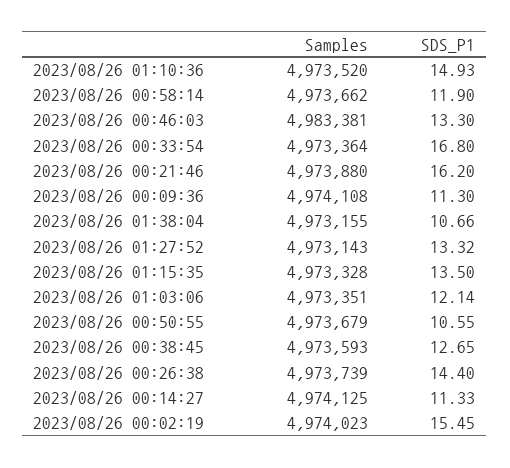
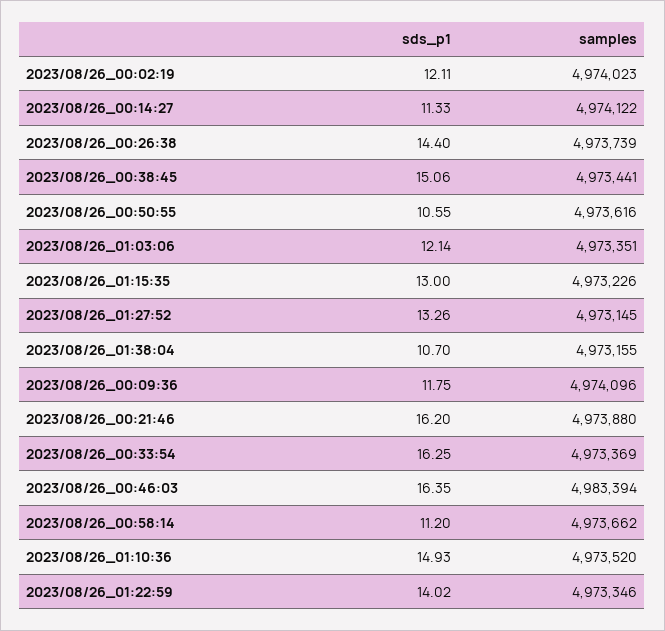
  {
    "Samples": {
      "2023/08/26 01:10:36": 4973520,
      "2023/08/26 00:58:14": 4973662,
-     "2023/08/26 00:46:03": 4983381,
+     "2023/08/26 00:46:03": 4983394,
-     "2023/08/26 00:33:54": 4973364,
+     "2023/08/26 00:33:54": 4973369,
      "2023/08/26 00:21:46": 4973880,
-     "2023/08/26 00:09:36": 4974108,
+     "2023/08/26 00:09:36": 4974096,
      "2023/08/26 01:38:04": 4973155,
-     "2023/08/26 01:27:52": 4973143,
+     "2023/08/26 01:27:52": 4973145,
-     "2023/08/26 01:15:35": 4973328,
+     "2023/08/26 01:15:35": 4973226,
      "2023/08/26 01:03:06": 4973351,
-     "2023/08/26 00:50:55": 4973679,
+     "2023/08/26 00:50:55": 4973616,
-     "2023/08/26 00:38:45": 4973593,
+     "2023/08/26 00:38:45": 4973441,
      "2023/08/26 00:26:38": 4973739,
-     "2023/08/26 00:14:27": 4974125,
+     "2023/08/26 00:14:27": 4974122,
-     "2023/08/26 00:02:19": 4974023
+     "2023/08/26 00:02:19": 4974023,
+     "2023/08/26_01:22:59": 4973346
    },
    "SDS_P1": {
      "2023/08/26 01:10:36": 14.93,
-     "2023/08/26 00:58:14": 11.9,
+     "2023/08/26 00:58:14": 11.2,
-     "2023/08/26 00:46:03": 13.3,
+     "2023/08/26 00:46:03": 16.35,
-     "2023/08/26 00:33:54": 16.8,
+     "2023/08/26 00:33:54": 16.25,
      "2023/08/26 00:21:46": 16.2,
-     "2023/08/26 00:09:36": 11.3,
+     "2023/08/26 00:09:36": 11.75,
-     "2023/08/26 01:38:04": 10.66,
+     "2023/08/26 01:38:04": 10.7,
-     "2023/08/26 01:27:52": 13.32,
+     "2023/08/26 01:27:52": 13.26,
-     "2023/08/26 01:15:35": 13.5,
+     "2023/08/26 01:15:35": 13,
      "2023/08/26 01:03:06": 12.14,
      "2023/08/26 00:50:55": 10.55,
-     "2023/08/26 00:38:45": 12.65,
+     "2023/08/26 00:38:45": 15.06,
      "2023/08/26 00:26:38": 14.4,
      "2023/08/26 00:14:27": 11.33,
-     "2023/08/26 00:02:19": 15.45
+     "2023/08/26 00:02:19": 12.11,
+     "2023/08/26_01:22:59": 14.02
    }
  }

